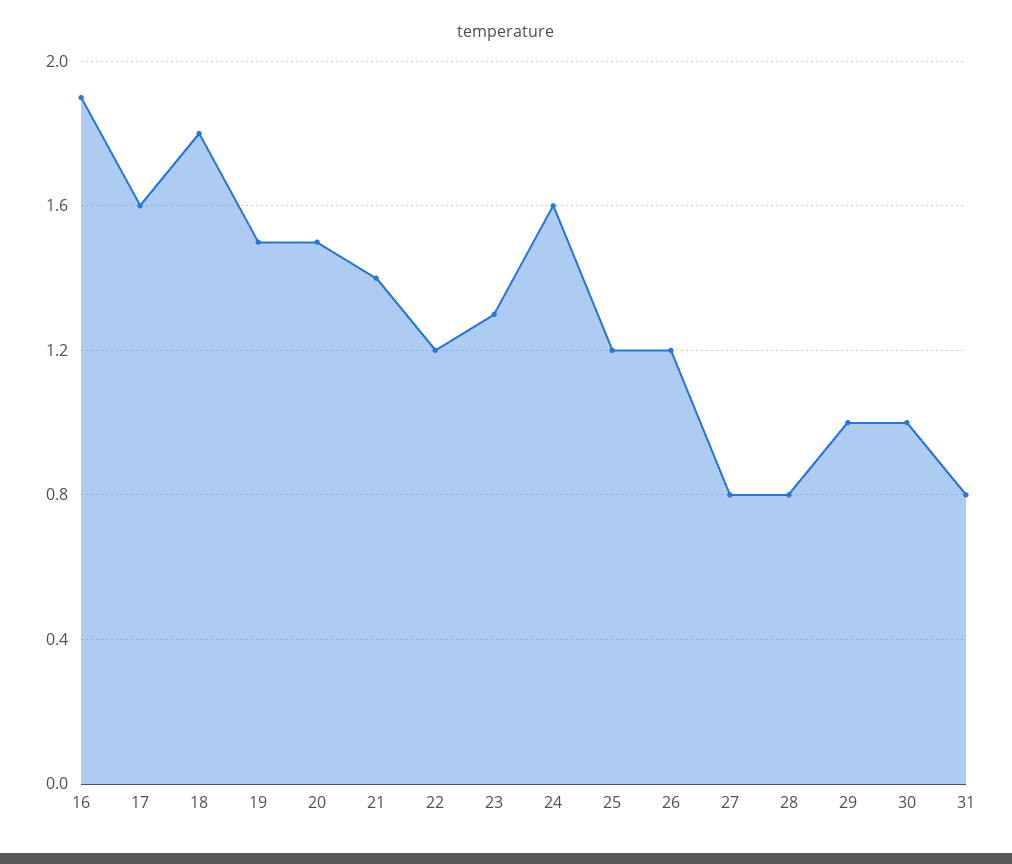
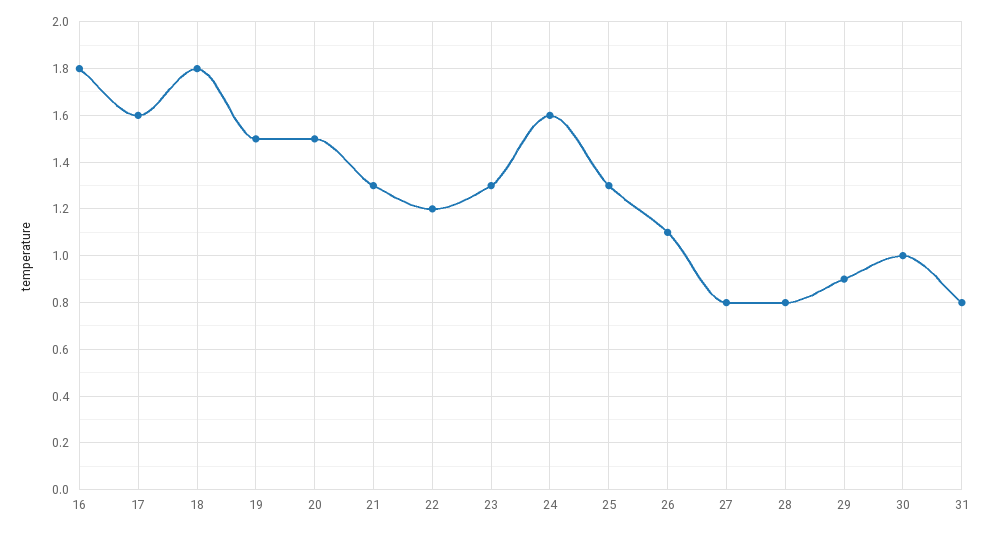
  {
-   "16": 1.9,
+   "16": 1.8,
    "17": 1.6,
    "18": 1.8,
    "19": 1.5,
    "20": 1.5,
-   "21": 1.4,
+   "21": 1.3,
    "22": 1.2,
    "23": 1.3,
    "24": 1.6,
-   "25": 1.2,
+   "25": 1.3,
-   "26": 1.2,
+   "26": 1.1,
    "27": 0.8,
    "28": 0.8,
-   "29": 1,
+   "29": 0.9,
    "30": 1,
    "31": 0.8
  }

